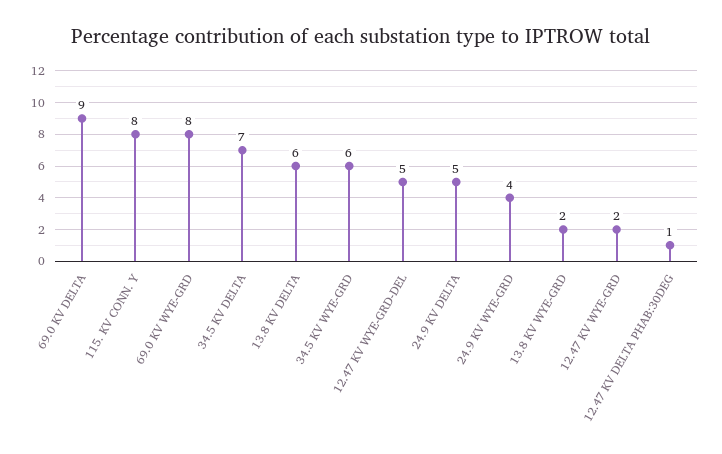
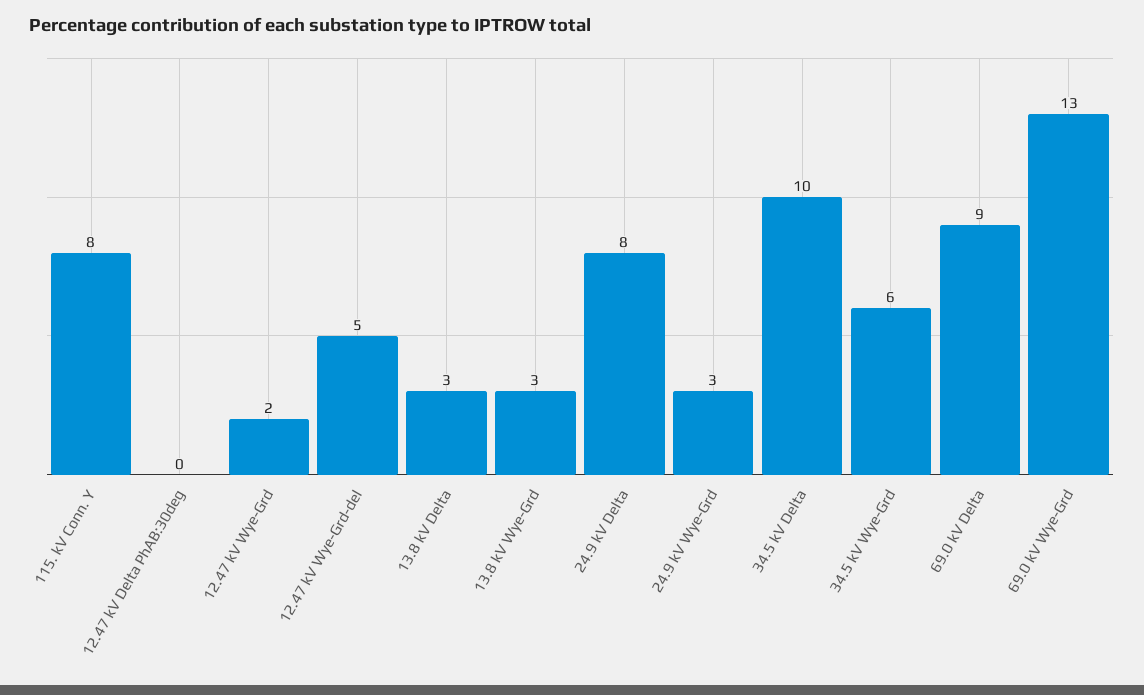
  {
    "69.0 KV DELTA": 9,
    "115. KV CONN. Y": 8,
-   "69.0 KV WYE-GRD": 8,
+   "69.0 KV WYE-GRD": 13,
-   "34.5 KV DELTA": 7,
+   "34.5 KV DELTA": 10,
-   "13.8 KV DELTA": 6,
+   "13.8 KV DELTA": 3,
    "34.5 KV WYE-GRD": 6,
    "12.47 KV WYE-GRD-DEL": 5,
-   "24.9 KV DELTA": 5,
+   "24.9 KV DELTA": 8,
-   "24.9 KV WYE-GRD": 4,
+   "24.9 KV WYE-GRD": 3,
-   "13.8 KV WYE-GRD": 2,
+   "13.8 KV WYE-GRD": 3,
    "12.47 KV WYE-GRD": 2,
-   "12.47 KV DELTA PHAB:30DEG": 1
+   "12.47 KV DELTA PHAB:30DEG": 0
  }

